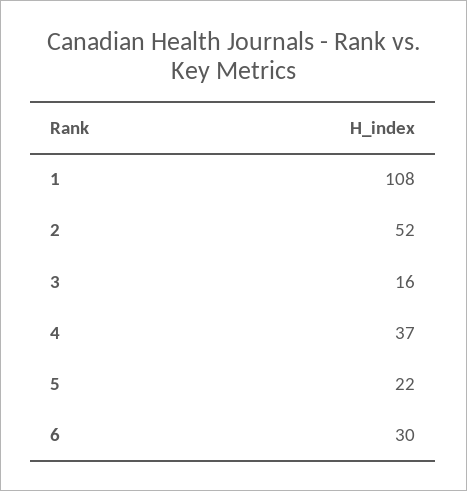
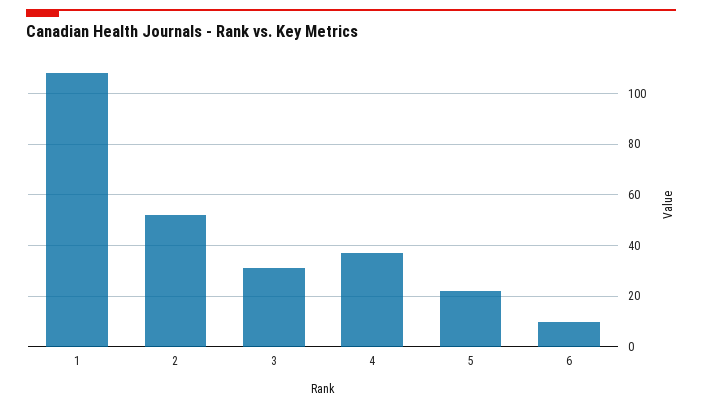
  {
    "1": 108,
    "2": 52,
-   "3": 16,
+   "3": 30,
    "4": 37,
    "5": 22,
-   "6": 30
+   "6": 10
  }

